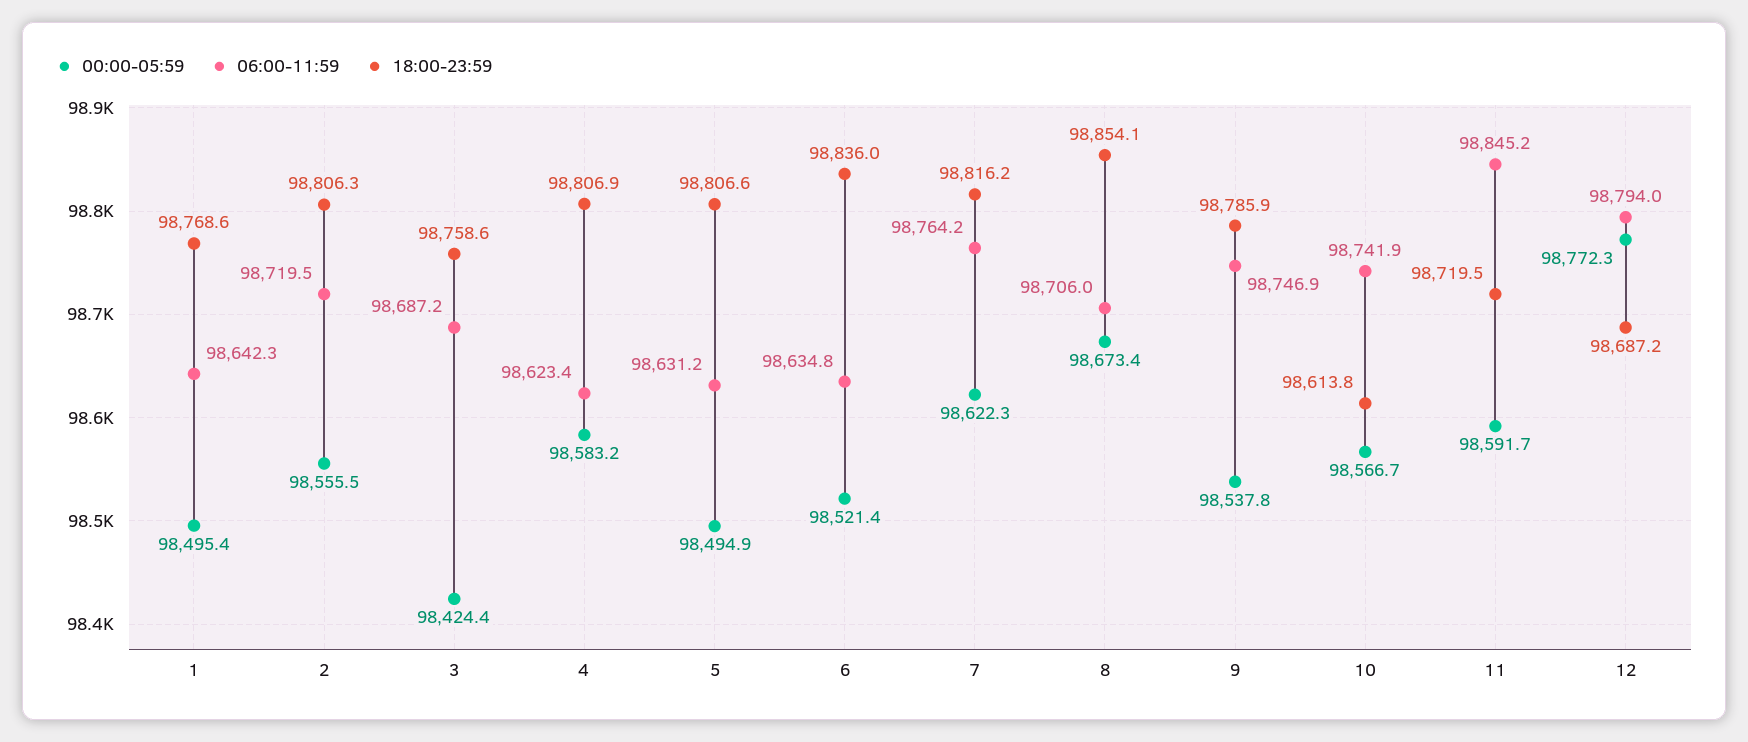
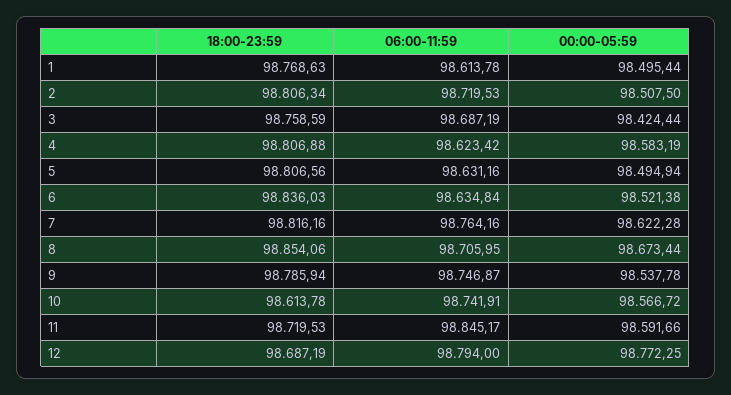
  {
    "00:00-05:59": {
      "1": 98495.44,
-     "2": 98555.5,
+     "2": 98507.5,
      "3": 98424.44,
      "4": 98583.19,
      "5": 98494.94,
      "6": 98521.38,
      "7": 98622.28,
      "8": 98673.44,
      "9": 98537.78,
      "10": 98566.72,
      "11": 98591.66,
      "12": 98772.25
    },
    "06:00-11:59": {
-     "1": 98642.3,
+     "1": 98613.78,
      "2": 98719.53,
      "3": 98687.19,
      "4": 98623.42,
      "5": 98631.16,
      "6": 98634.84,
      "7": 98764.16,
      "8": 98705.95,
      "9": 98746.87,
      "10": 98741.91,
      "11": 98845.17,
      "12": 98794
    },
    "18:00-23:59": {
      "1": 98768.63,
      "2": 98806.34,
      "3": 98758.59,
      "4": 98806.88,
      "5": 98806.56,
      "6": 98836.03,
      "7": 98816.16,
      "8": 98854.06,
      "9": 98785.94,
      "10": 98613.78,
      "11": 98719.53,
      "12": 98687.19
    }
  }

